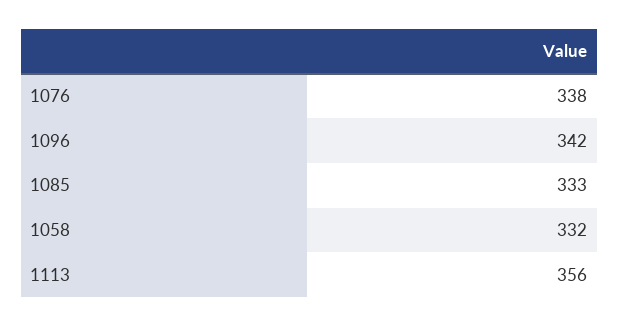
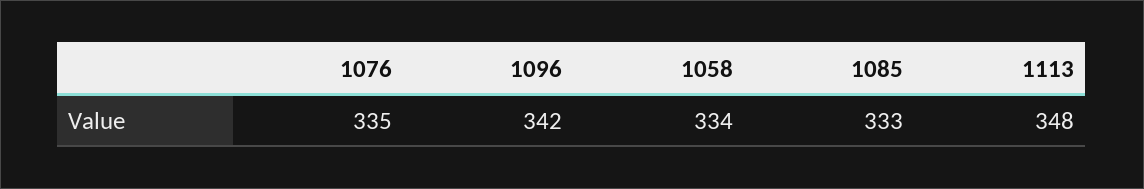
  {
-   "1076": 338,
+   "1076": 335,
    "1096": 342,
    "1085": 333,
-   "1058": 332,
+   "1058": 334,
-   "1113": 356
+   "1113": 348
  }

